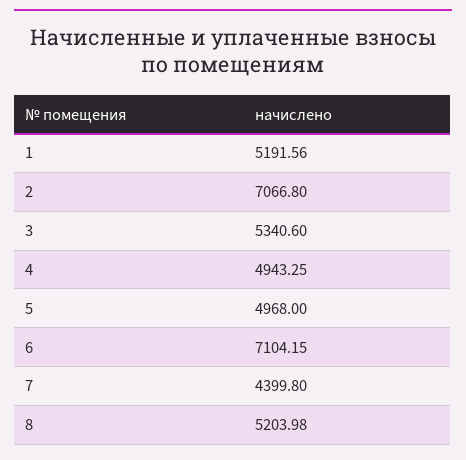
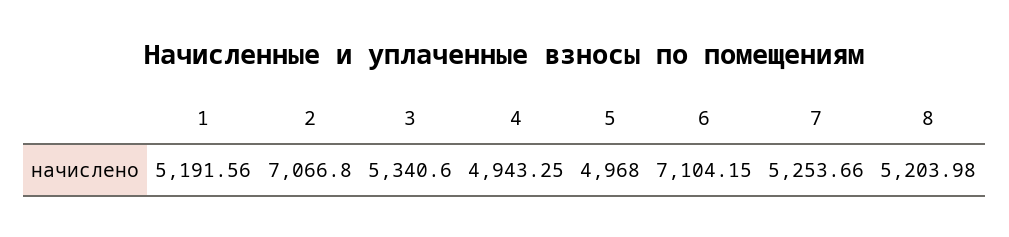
  {
    "1": 5191.56,
    "2": 7066.8,
    "3": 5340.6,
    "4": 4943.25,
    "5": 4968,
    "6": 7104.15,
-   "7": 4399.8,
+   "7": 5253.66,
    "8": 5203.98
  }

